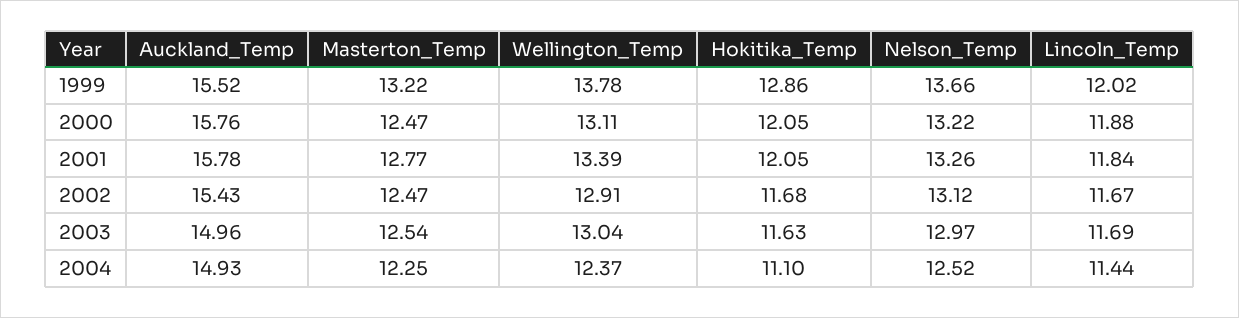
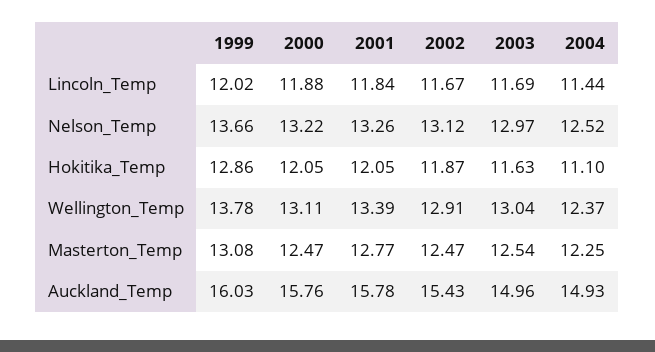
  {
    "Auckland_Temp": {
-     "1999": 15.52,
+     "1999": 16.03,
      "2000": 15.76,
      "2001": 15.78,
      "2002": 15.43,
      "2003": 14.96,
      "2004": 14.93
    },
    "Masterton_Temp": {
-     "1999": 13.22,
+     "1999": 13.08,
      "2000": 12.47,
      "2001": 12.77,
      "2002": 12.47,
      "2003": 12.54,
      "2004": 12.25
    },
    "Wellington_Temp": {
      "1999": 13.78,
      "2000": 13.11,
      "2001": 13.39,
      "2002": 12.91,
      "2003": 13.04,
      "2004": 12.37
    },
    "Hokitika_Temp": {
      "1999": 12.86,
      "2000": 12.05,
      "2001": 12.05,
-     "2002": 11.68,
+     "2002": 11.87,
      "2003": 11.63,
      "2004": 11.1
    },
    "Nelson_Temp": {
      "1999": 13.66,
      "2000": 13.22,
      "2001": 13.26,
      "2002": 13.12,
      "2003": 12.97,
      "2004": 12.52
    },
    "Lincoln_Temp": {
      "1999": 12.02,
      "2000": 11.88,
      "2001": 11.84,
      "2002": 11.67,
      "2003": 11.69,
      "2004": 11.44
    }
  }

